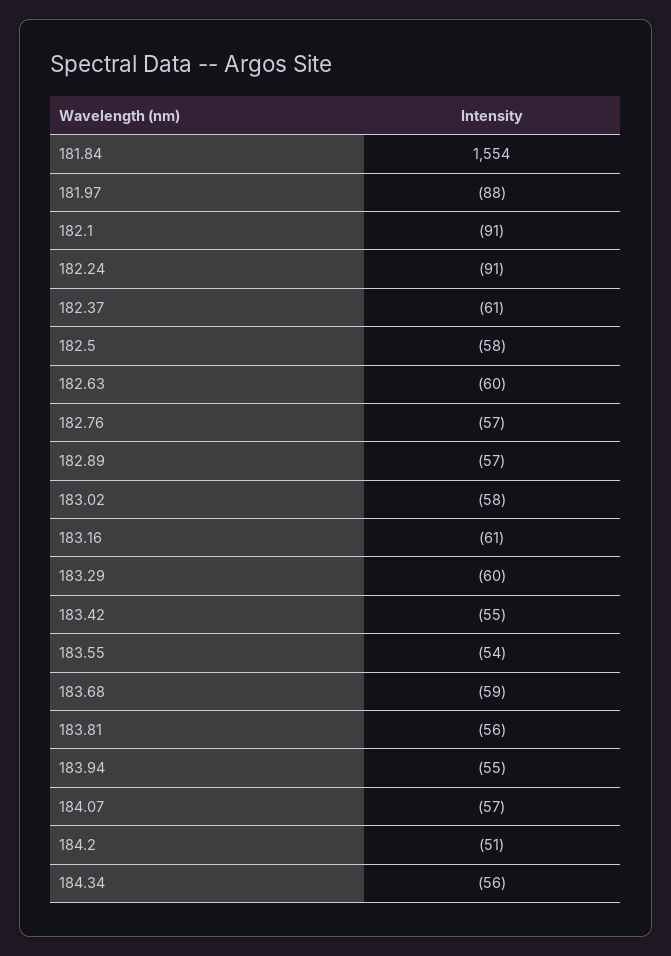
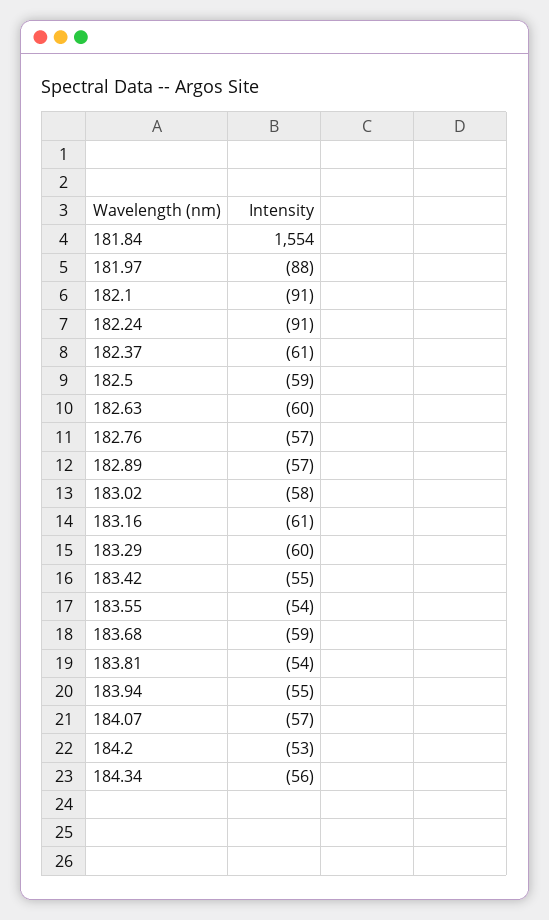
  {
    "181.84": 1554,
    "181.97": -88,
    "182.1": -91,
    "182.24": -91,
    "182.37": -61,
-   "182.5": -58,
+   "182.5": -59,
    "182.63": -60,
    "182.76": -57,
    "182.89": -57,
    "183.02": -58,
    "183.16": -61,
    "183.29": -60,
    "183.42": -55,
    "183.55": -54,
    "183.68": -59,
-   "183.81": -56,
+   "183.81": -54,
    "183.94": -55,
    "184.07": -57,
-   "184.2": -51,
+   "184.2": -53,
    "184.34": -56
  }

